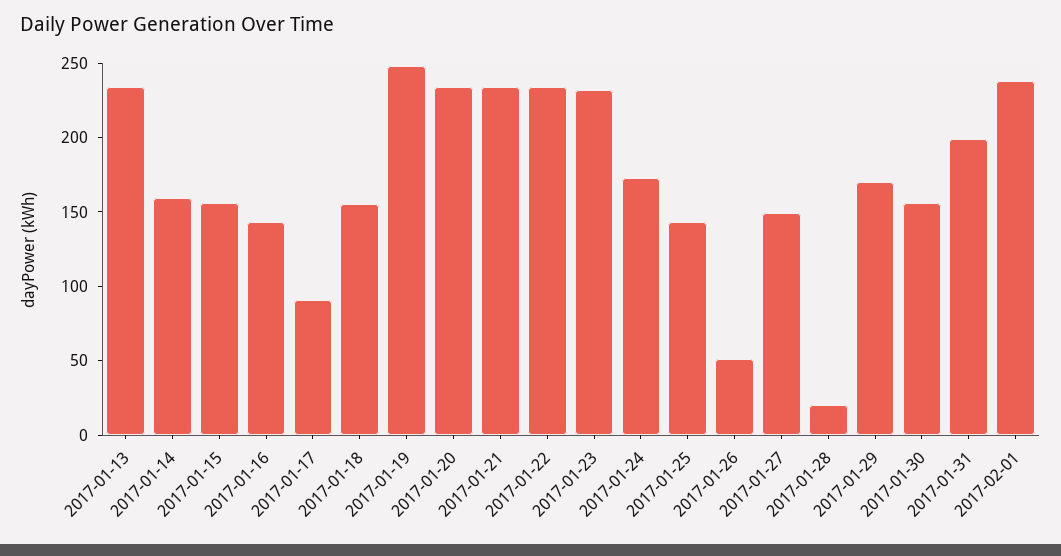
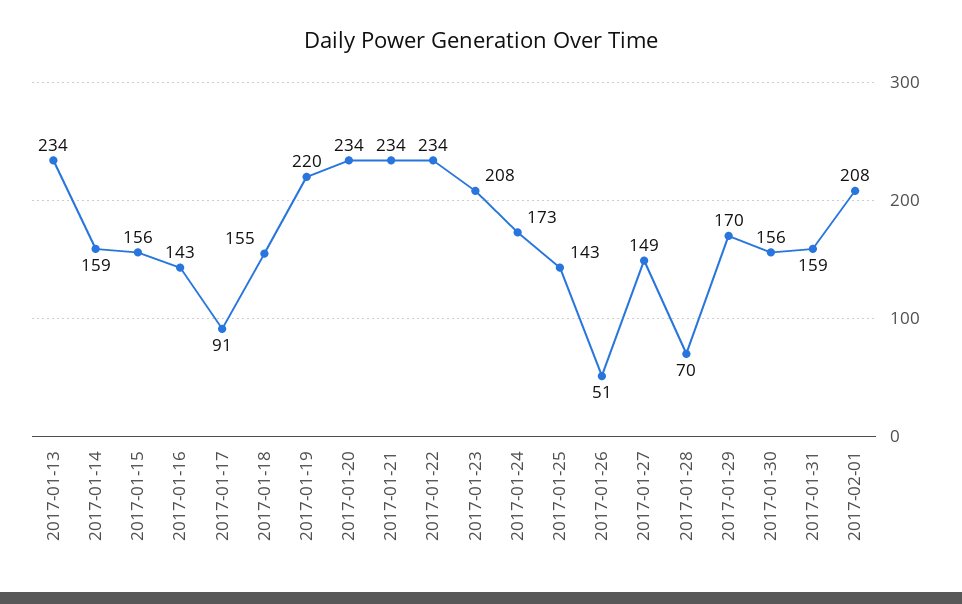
  {
    "2017-01-13": 234,
    "2017-01-14": 159,
    "2017-01-15": 156,
    "2017-01-16": 143,
    "2017-01-17": 91,
    "2017-01-18": 155,
-   "2017-01-19": 250,
+   "2017-01-19": 220,
    "2017-01-20": 234,
    "2017-01-21": 234,
    "2017-01-22": 234,
-   "2017-01-23": 230,
+   "2017-01-23": 208,
    "2017-01-24": 173,
    "2017-01-25": 143,
    "2017-01-26": 51,
    "2017-01-27": 149,
-   "2017-01-28": 20,
+   "2017-01-28": 70,
    "2017-01-29": 170,
    "2017-01-30": 156,
-   "2017-01-31": 200,
+   "2017-01-31": 159,
-   "2017-02-01": 240
+   "2017-02-01": 208
  }

